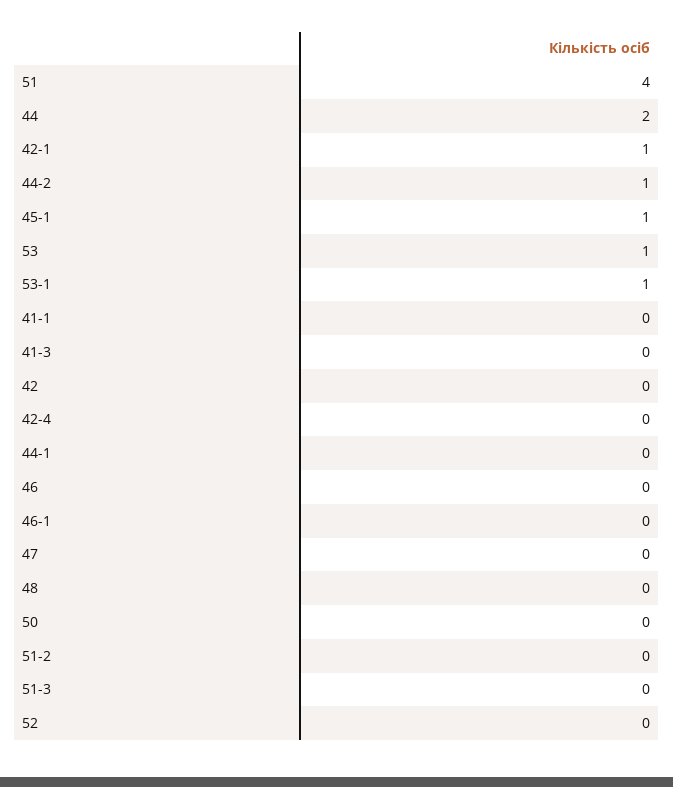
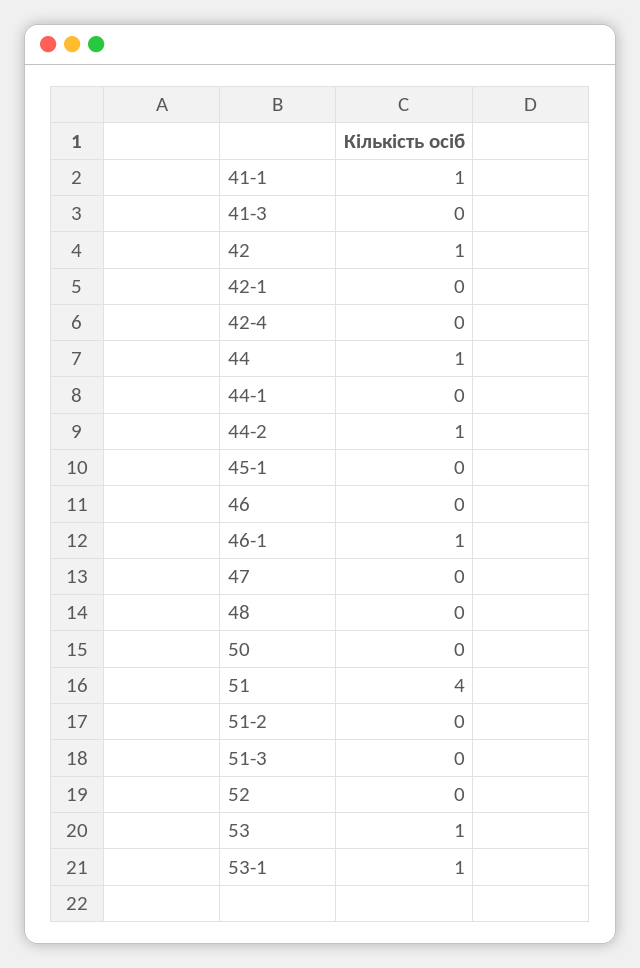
  {
    "51": 4,
-   "44": 2,
+   "44": 1,
-   "42-1": 1,
+   "42-1": 0,
    "44-2": 1,
-   "45-1": 1,
+   "45-1": 0,
    "53": 1,
    "53-1": 1,
-   "41-1": 0,
+   "41-1": 1,
    "41-3": 0,
-   "42": 0,
+   "42": 1,
    "42-4": 0,
    "44-1": 0,
    "46": 0,
-   "46-1": 0,
+   "46-1": 1,
    "47": 0,
    "48": 0,
    "50": 0,
    "51-2": 0,
    "51-3": 0,
    "52": 0
  }

